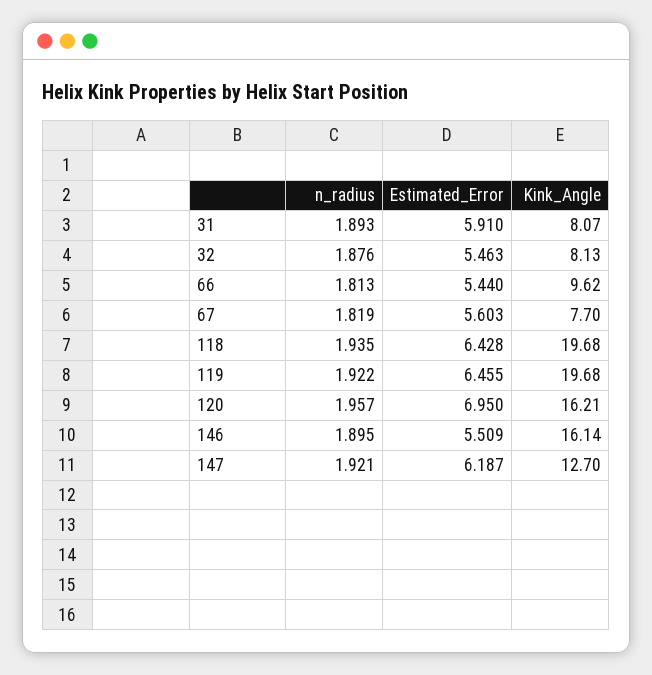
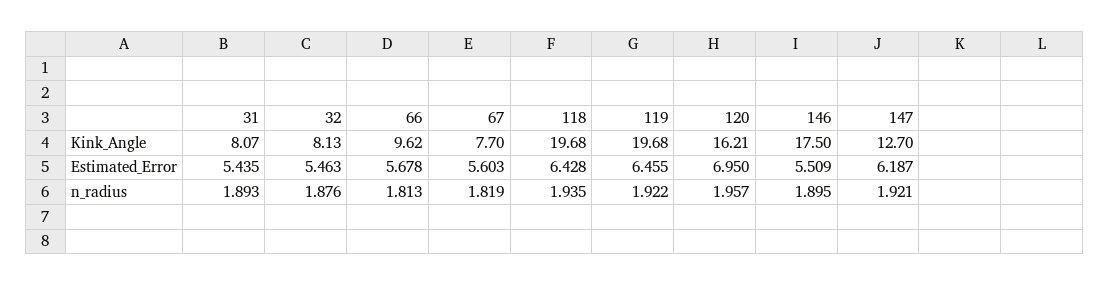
  {
    "n_radius": {
      "31": 1.893,
      "32": 1.876,
      "66": 1.813,
      "67": 1.819,
      "118": 1.935,
      "119": 1.922,
      "120": 1.957,
      "146": 1.895,
      "147": 1.921
    },
    "Estimated_Error": {
-     "31": 5.91,
+     "31": 5.435,
      "32": 5.463,
-     "66": 5.44,
+     "66": 5.678,
      "67": 5.603,
      "118": 6.428,
      "119": 6.455,
      "120": 6.95,
      "146": 5.509,
      "147": 6.187
    },
    "Kink_Angle": {
      "31": 8.07,
      "32": 8.13,
      "66": 9.62,
      "67": 7.7,
      "118": 19.68,
      "119": 19.68,
      "120": 16.21,
-     "146": 16.14,
+     "146": 17.5,
      "147": 12.7
    }
  }

